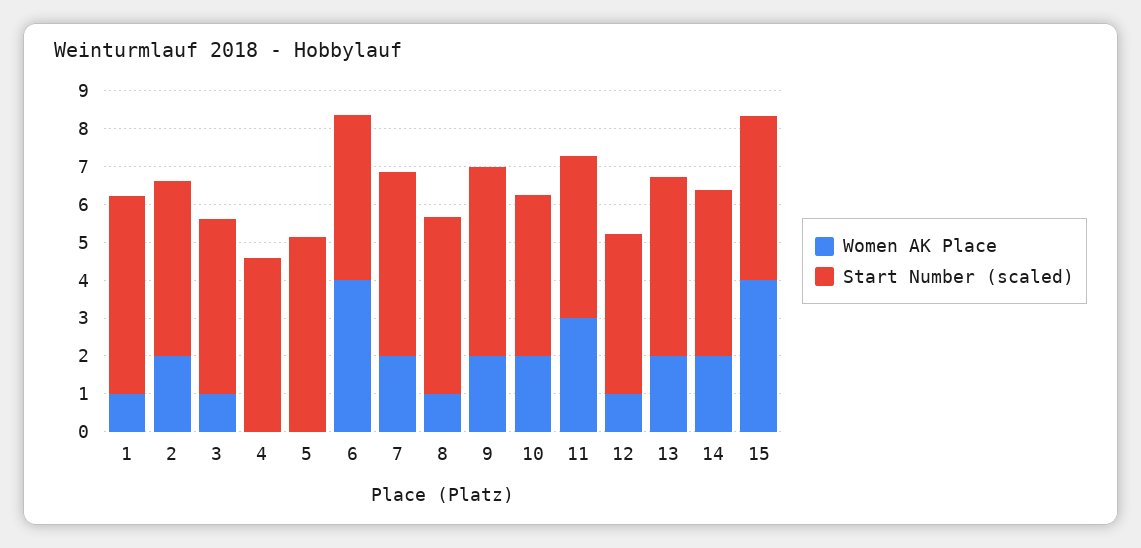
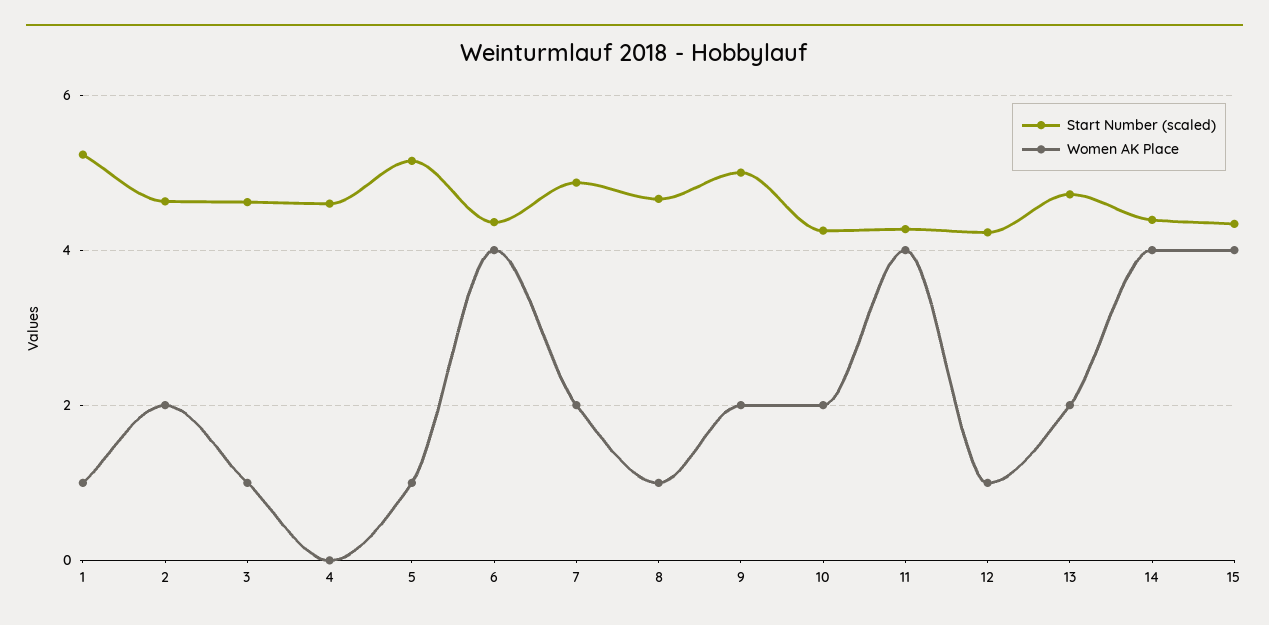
  {
    "Women AK Place": {
      "1": 1,
      "2": 2,
      "3": 1,
      "4": 0,
-     "5": 0,
+     "5": 1,
      "6": 4,
      "7": 2,
      "8": 1,
      "9": 2,
      "10": 2,
-     "11": 3,
+     "11": 4,
      "12": 1,
      "13": 2,
-     "14": 2,
+     "14": 4,
      "15": 4
    },
    "Start Number (scaled)": {
      "1": 5.2,
      "2": 4.6,
      "3": 4.6,
      "4": 4.6,
      "5": 5.2,
      "6": 4.4,
      "7": 4.8,
      "8": 4.6,
      "9": 5,
      "10": 4.2,
      "11": 4.2,
      "12": 4.2,
      "13": 4.8,
      "14": 4.4,
      "15": 4.4
    }
  }

